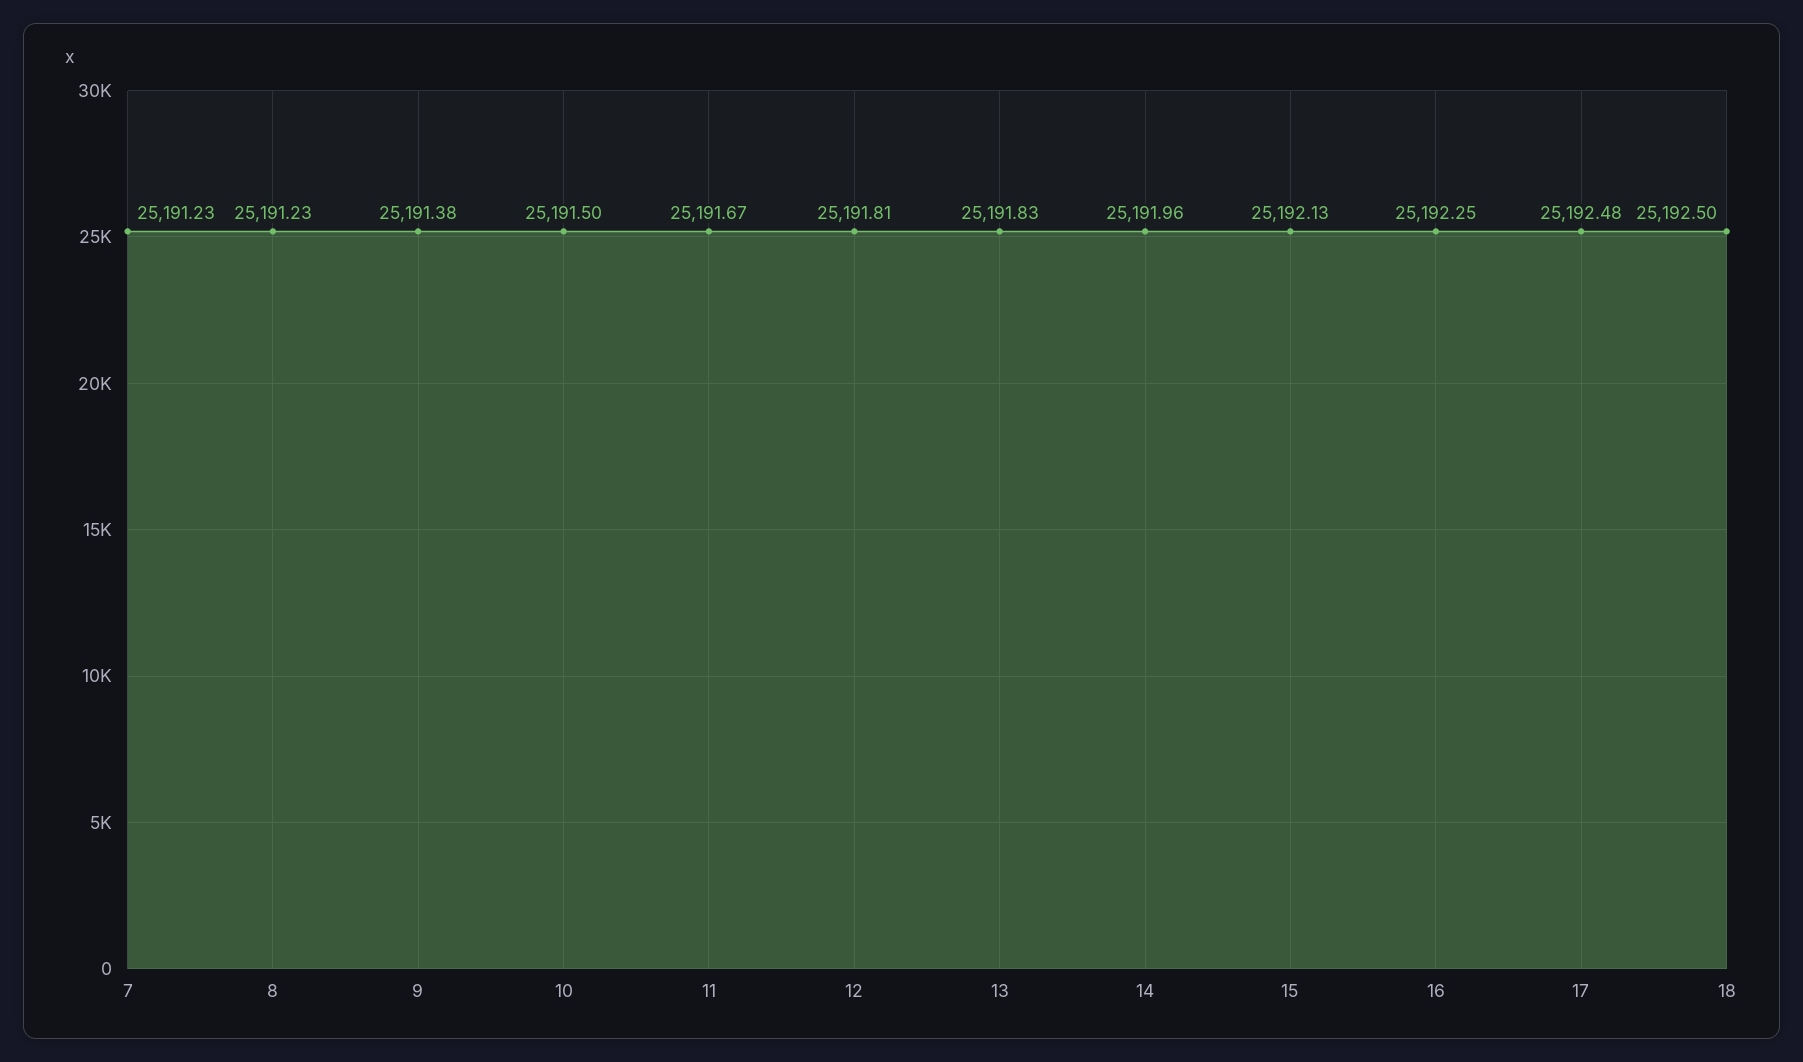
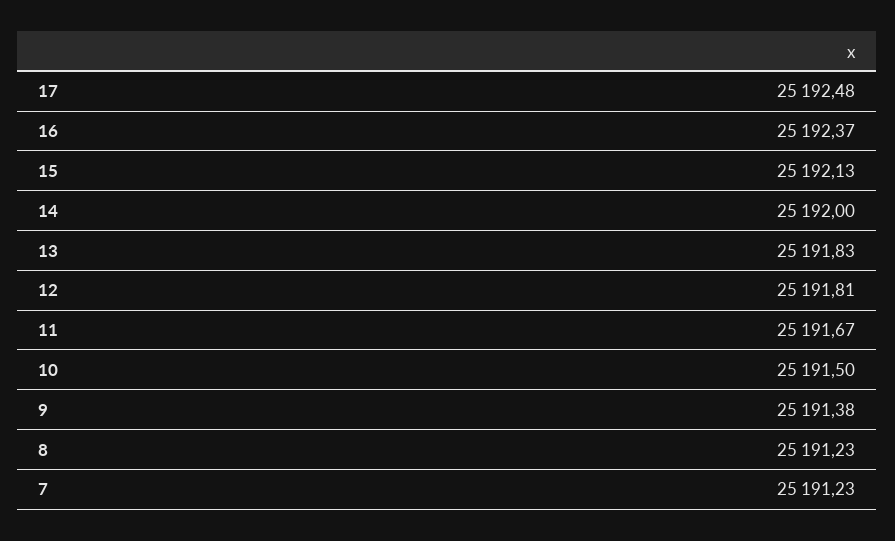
  {
    "7": 25191.23,
    "8": 25191.23,
    "9": 25191.38,
    "10": 25191.5,
    "11": 25191.67,
    "12": 25191.81,
    "13": 25191.83,
-   "14": 25191.96,
+   "14": 25192,
    "15": 25192.13,
-   "16": 25192.25,
+   "16": 25192.37,
-   "17": 25192.48,
+   "17": 25192.48
-   "18": 25192.5
  }

